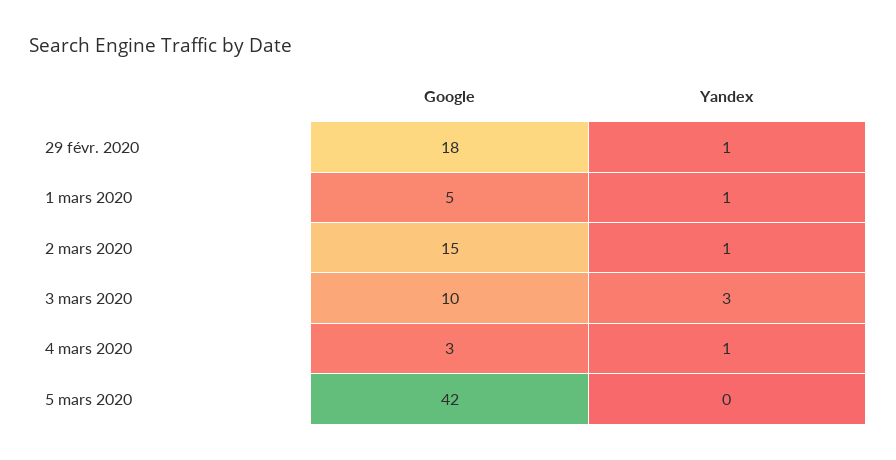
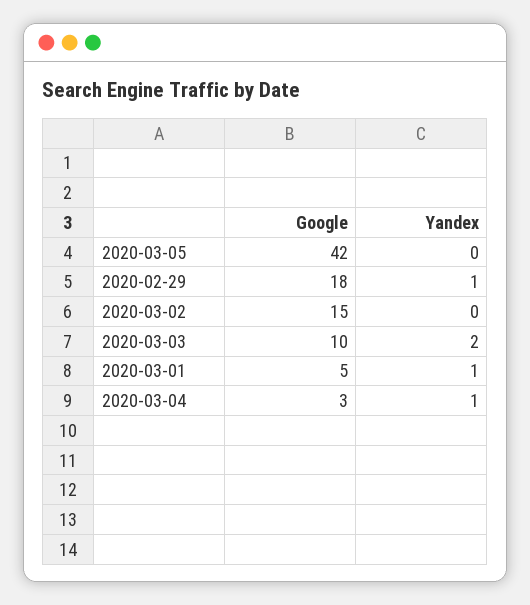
  {
    "Google": {
      "29 févr. 2020": 18,
      "1 mars 2020": 5,
      "2 mars 2020": 15,
      "3 mars 2020": 10,
      "4 mars 2020": 3,
      "5 mars 2020": 42
    },
    "Yandex": {
      "29 févr. 2020": 1,
      "1 mars 2020": 1,
-     "2 mars 2020": 1,
+     "2 mars 2020": 0,
-     "3 mars 2020": 3,
+     "3 mars 2020": 2,
      "4 mars 2020": 1,
      "5 mars 2020": 0
    }
  }

